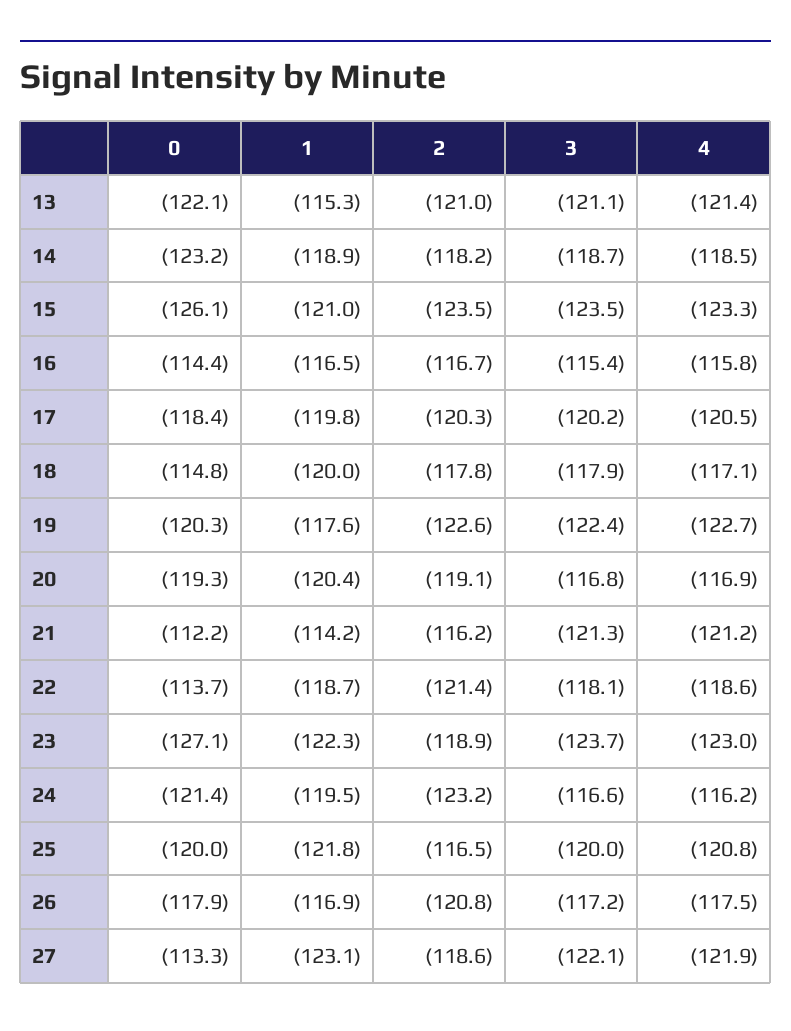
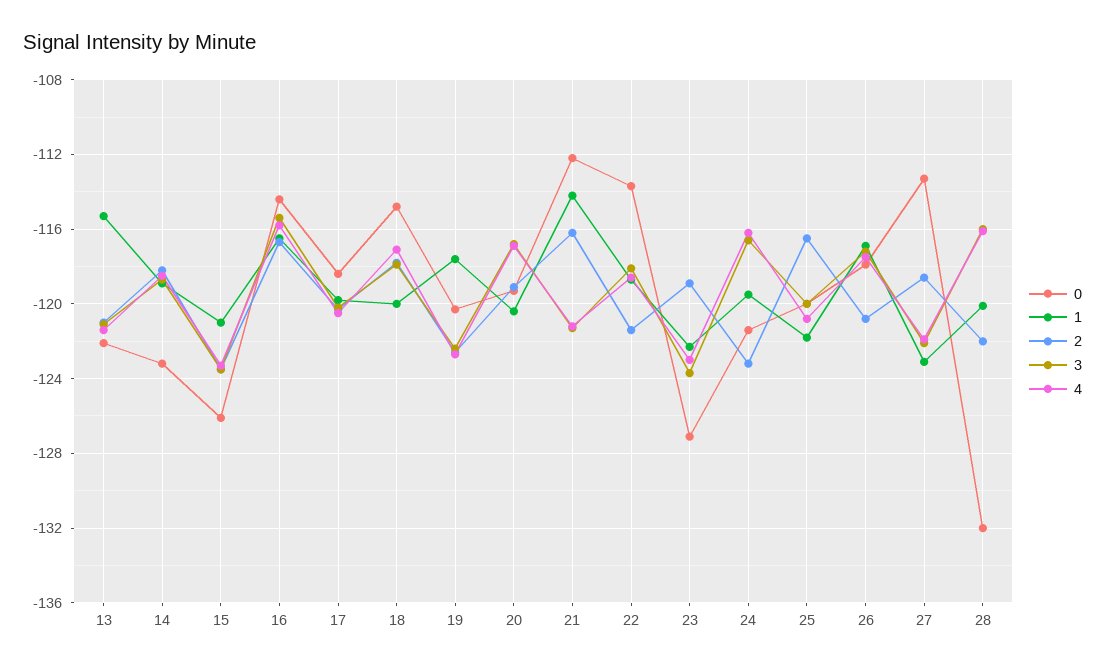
  {
    "0": {
      "13": -122.1,
      "14": -123.2,
      "15": -126.1,
      "16": -114.4,
      "17": -118.4,
      "18": -114.8,
      "19": -120.3,
      "20": -119.3,
      "21": -112.2,
      "22": -113.7,
      "23": -127.1,
      "24": -121.4,
      "25": -120,
      "26": -117.9,
-     "27": -113.3
+     "27": -113.3,
+     "28": -132
    },
    "1": {
      "13": -115.3,
      "14": -118.9,
      "15": -121,
      "16": -116.5,
      "17": -119.8,
      "18": -120,
      "19": -117.6,
      "20": -120.4,
      "21": -114.2,
      "22": -118.7,
      "23": -122.3,
      "24": -119.5,
      "25": -121.8,
      "26": -116.9,
-     "27": -123.1
+     "27": -123.1,
+     "28": -120
    },
    "2": {
      "13": -121,
      "14": -118.2,
      "15": -123.5,
      "16": -116.7,
      "17": -120.3,
      "18": -117.8,
      "19": -122.6,
      "20": -119.1,
      "21": -116.2,
      "22": -121.4,
      "23": -118.9,
      "24": -123.2,
      "25": -116.5,
      "26": -120.8,
-     "27": -118.6
+     "27": -118.6,
+     "28": -122
    },
    "3": {
      "13": -121.1,
      "14": -118.7,
      "15": -123.5,
      "16": -115.4,
      "17": -120.2,
      "18": -117.9,
      "19": -122.4,
      "20": -116.8,
      "21": -121.3,
      "22": -118.1,
      "23": -123.7,
      "24": -116.6,
      "25": -120,
      "26": -117.2,
-     "27": -122.1
+     "27": -122.1,
+     "28": -116
    },
    "4": {
      "13": -121.4,
      "14": -118.5,
      "15": -123.3,
      "16": -115.8,
      "17": -120.5,
      "18": -117.1,
      "19": -122.7,
      "20": -116.9,
      "21": -121.2,
      "22": -118.6,
      "23": -123,
      "24": -116.2,
      "25": -120.8,
      "26": -117.5,
-     "27": -121.9
+     "27": -121.9,
+     "28": -116
    }
  }

